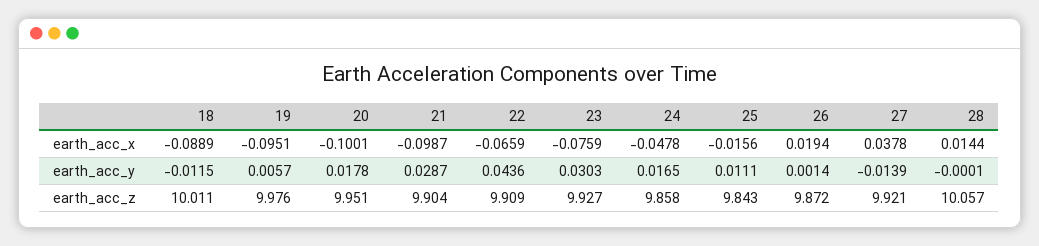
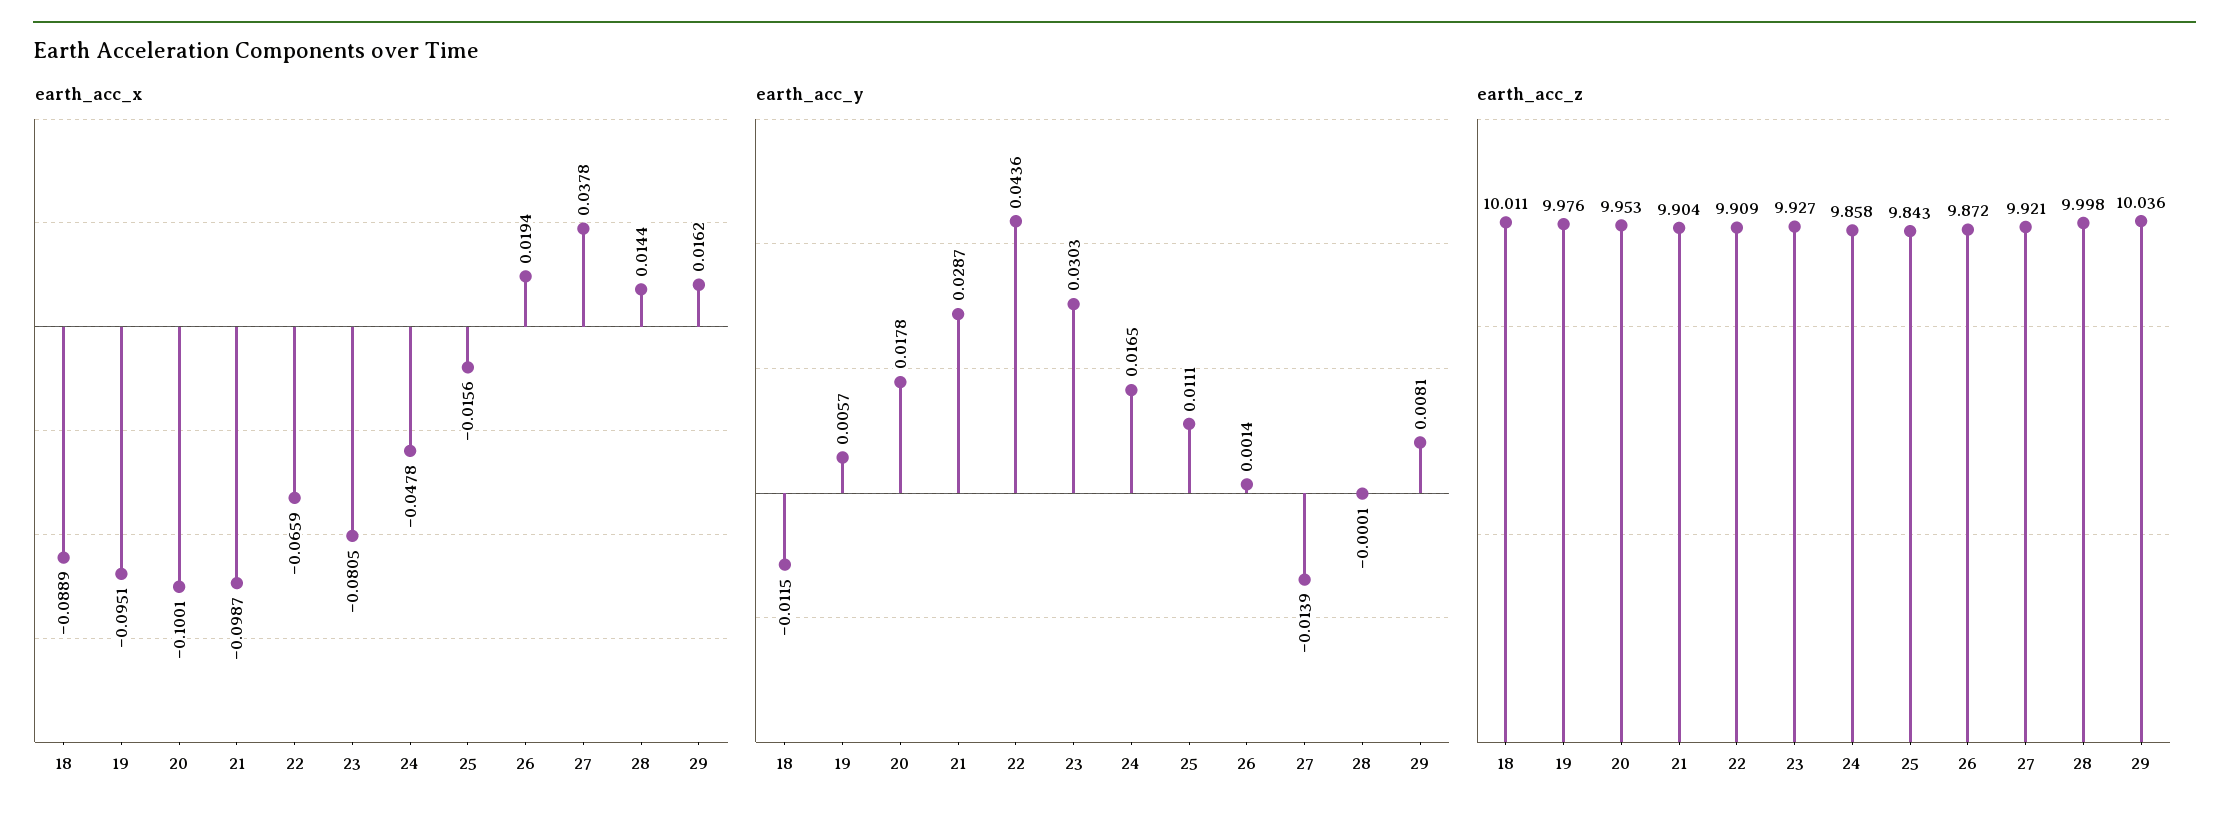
  {
    "earth_acc_x": {
      "18": -0.0889,
      "19": -0.0951,
      "20": -0.1001,
      "21": -0.0987,
      "22": -0.0659,
-     "23": -0.0759,
+     "23": -0.0805,
      "24": -0.0478,
      "25": -0.0156,
      "26": 0.0194,
      "27": 0.0378,
-     "28": 0.0144
+     "28": 0.0144,
+     "29": 0.0162
    },
    "earth_acc_y": {
      "18": -0.0115,
      "19": 0.0057,
      "20": 0.0178,
      "21": 0.0287,
      "22": 0.0436,
      "23": 0.0303,
      "24": 0.0165,
      "25": 0.0111,
      "26": 0.0014,
      "27": -0.0139,
-     "28": -0.0001
+     "28": -0.0001,
+     "29": 0.0081
    },
    "earth_acc_z": {
      "18": 10.011,
      "19": 9.976,
-     "20": 9.951,
+     "20": 9.953,
      "21": 9.904,
      "22": 9.909,
      "23": 9.927,
      "24": 9.858,
      "25": 9.843,
      "26": 9.872,
      "27": 9.921,
-     "28": 10.057
+     "28": 9.998,
+     "29": 10.036
    }
  }

